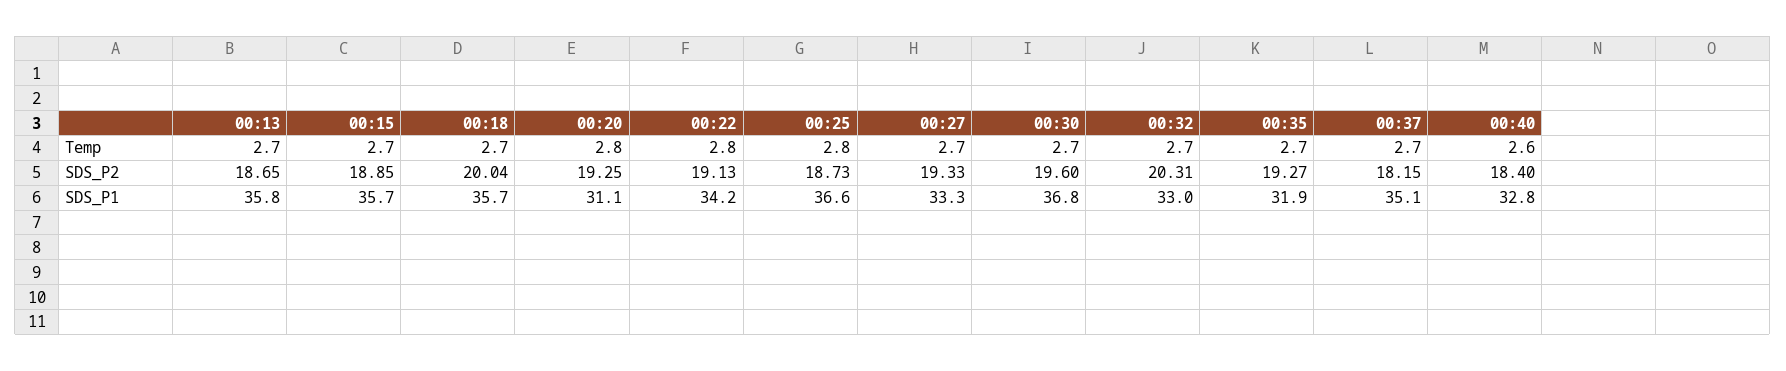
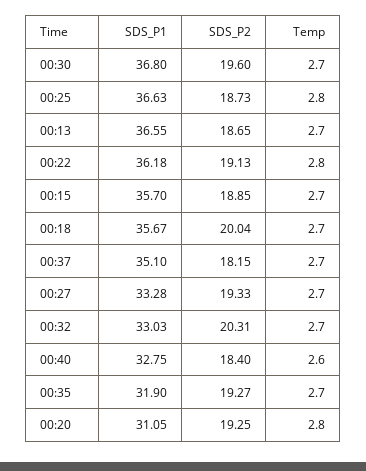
  {
    "00:13": {
      "Temp": 2.7,
      "SDS_P2": 18.65,
-     "SDS_P1": 35.8
+     "SDS_P1": 36.55
    },
    "00:15": {
      "Temp": 2.7,
      "SDS_P2": 18.85,
      "SDS_P1": 35.7
    },
    "00:18": {
      "Temp": 2.7,
      "SDS_P2": 20.04,
      "SDS_P1": 35.67
    },
    "00:20": {
      "Temp": 2.8,
      "SDS_P2": 19.25,
      "SDS_P1": 31.05
    },
    "00:22": {
      "Temp": 2.8,
      "SDS_P2": 19.13,
-     "SDS_P1": 34.2
+     "SDS_P1": 36.18
    },
    "00:25": {
      "Temp": 2.8,
      "SDS_P2": 18.73,
      "SDS_P1": 36.63
    },
    "00:27": {
      "Temp": 2.7,
      "SDS_P2": 19.33,
      "SDS_P1": 33.28
    },
    "00:30": {
      "Temp": 2.7,
      "SDS_P2": 19.6,
      "SDS_P1": 36.8
    },
    "00:32": {
      "Temp": 2.7,
      "SDS_P2": 20.31,
      "SDS_P1": 33.03
    },
    "00:35": {
      "Temp": 2.7,
      "SDS_P2": 19.27,
      "SDS_P1": 31.9
    },
    "00:37": {
      "Temp": 2.7,
      "SDS_P2": 18.15,
      "SDS_P1": 35.1
    },
    "00:40": {
      "Temp": 2.6,
      "SDS_P2": 18.4,
      "SDS_P1": 32.75
    }
  }

